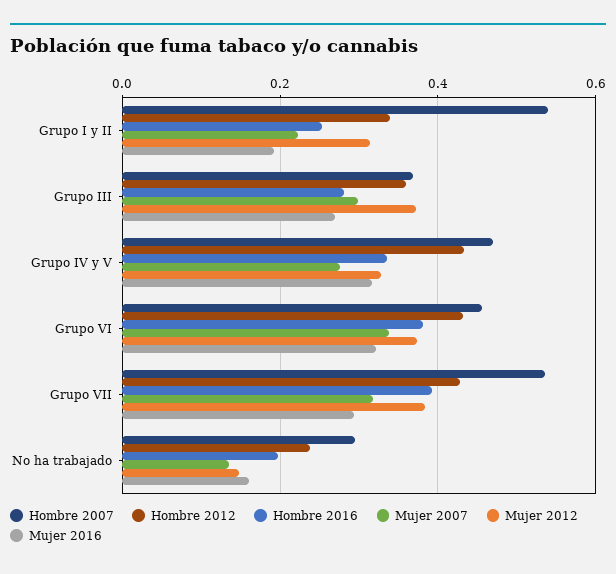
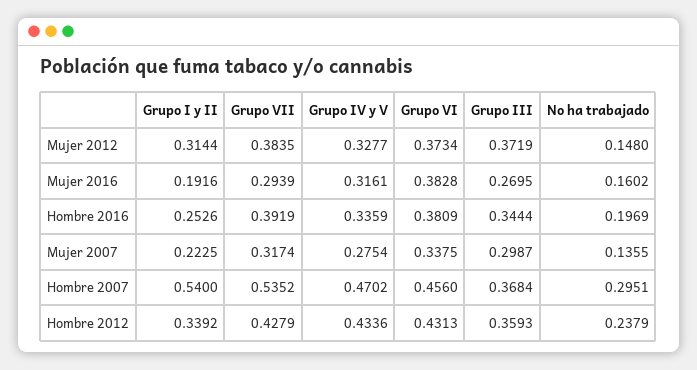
  {
    "Hombre 2007": {
      "Grupo I y II": 0.54,
      "Grupo III": 0.3684,
      "Grupo IV y V": 0.4702,
      "Grupo VI": 0.456,
      "Grupo VII": 0.5352,
      "No ha trabajado": 0.2951
    },
    "Hombre 2012": {
      "Grupo I y II": 0.3392,
      "Grupo III": 0.3593,
      "Grupo IV y V": 0.4336,
      "Grupo VI": 0.4313,
      "Grupo VII": 0.4279,
      "No ha trabajado": 0.2379
    },
    "Hombre 2016": {
      "Grupo I y II": 0.2526,
-     "Grupo III": 0.28,
+     "Grupo III": 0.3444,
      "Grupo IV y V": 0.3359,
      "Grupo VI": 0.3809,
      "Grupo VII": 0.3919,
      "No ha trabajado": 0.1969
    },
    "Mujer 2007": {
      "Grupo I y II": 0.2225,
      "Grupo III": 0.2987,
      "Grupo IV y V": 0.2754,
      "Grupo VI": 0.3375,
      "Grupo VII": 0.3174,
      "No ha trabajado": 0.1355
    },
    "Mujer 2012": {
      "Grupo I y II": 0.3144,
      "Grupo III": 0.3719,
      "Grupo IV y V": 0.3277,
      "Grupo VI": 0.3734,
      "Grupo VII": 0.3835,
      "No ha trabajado": 0.148
    },
    "Mujer 2016": {
      "Grupo I y II": 0.1916,
      "Grupo III": 0.2695,
      "Grupo IV y V": 0.3161,
-     "Grupo VI": 0.32,
+     "Grupo VI": 0.3828,
      "Grupo VII": 0.2939,
      "No ha trabajado": 0.1602
    }
  }

